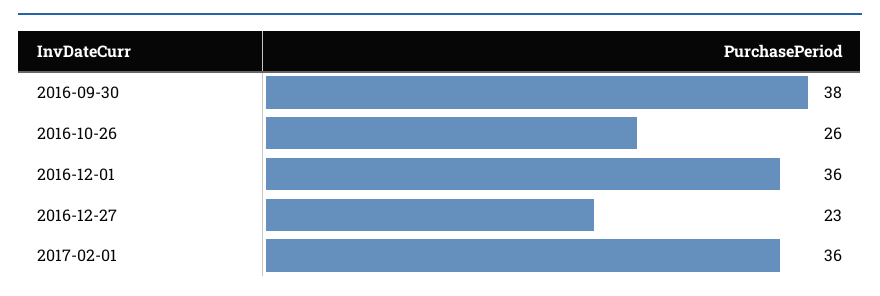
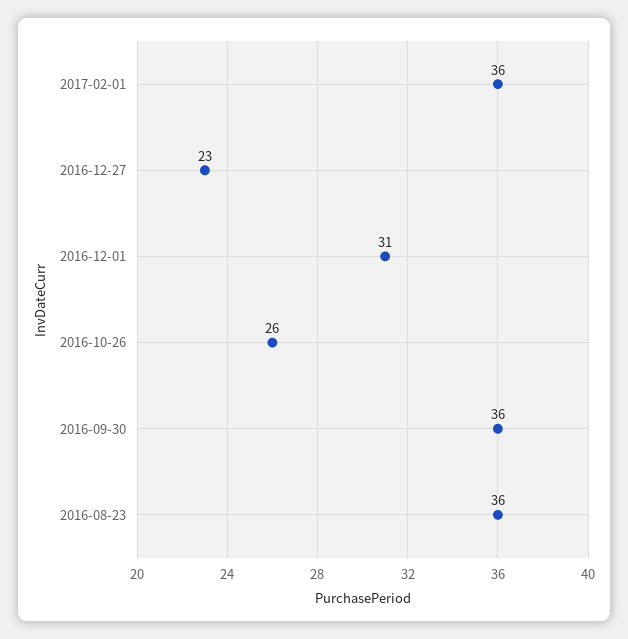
  {
-   "2016-09-30": 38,
+   "2016-09-30": 36,
    "2016-10-26": 26,
-   "2016-12-01": 36,
+   "2016-12-01": 31,
    "2016-12-27": 23,
-   "2017-02-01": 36
+   "2017-02-01": 36,
+   "2016-08-23": 36
  }

